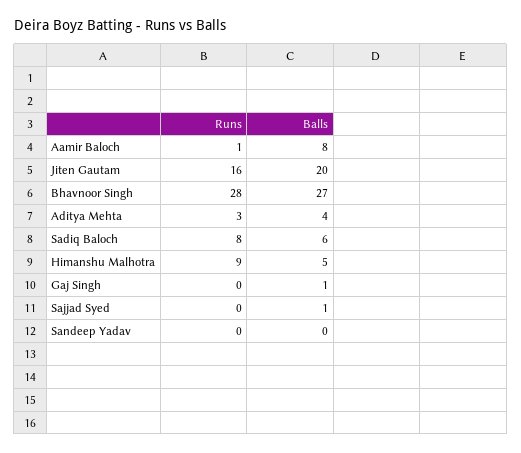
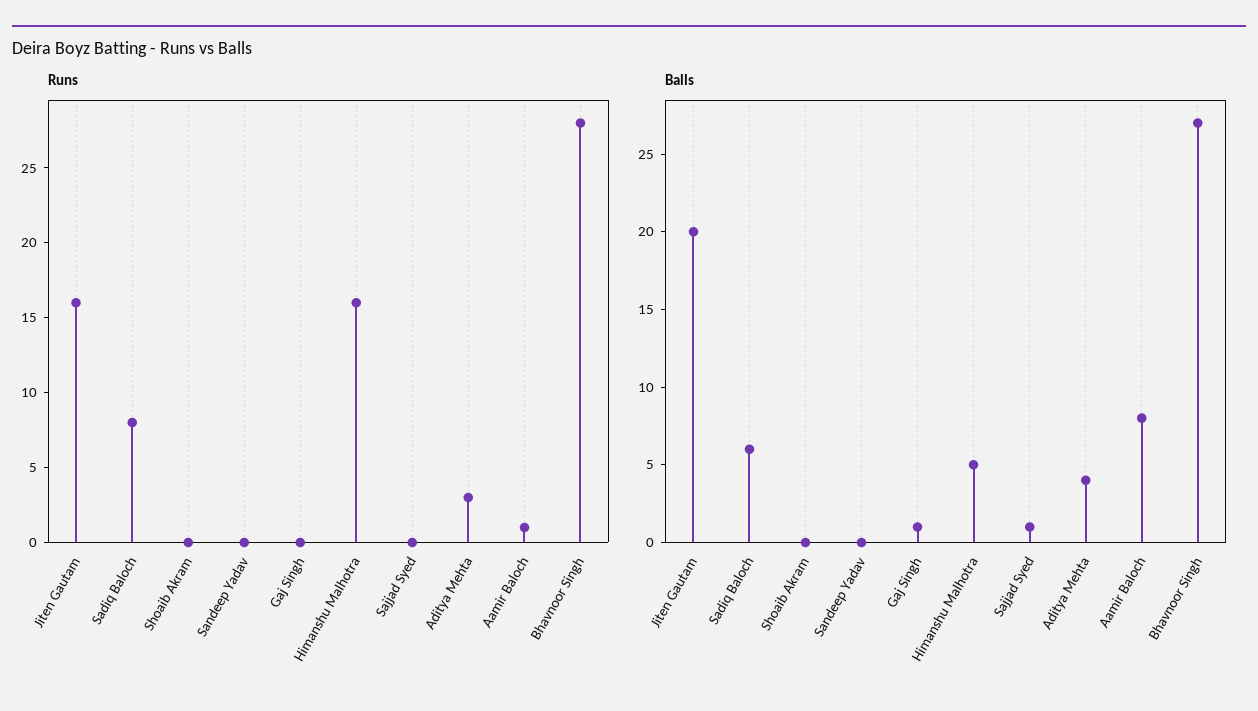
  {
    "Runs": {
      "Aamir Baloch": 1,
      "Jiten Gautam": 16,
      "Bhavnoor Singh": 28,
      "Aditya Mehta": 3,
      "Sadiq Baloch": 8,
-     "Himanshu Malhotra": 9,
+     "Himanshu Malhotra": 16,
      "Gaj Singh": 0,
      "Sajjad Syed": 0,
-     "Sandeep Yadav": 0
+     "Sandeep Yadav": 0,
+     "Shoaib Akram": 0
    },
    "Balls": {
      "Aamir Baloch": 8,
      "Jiten Gautam": 20,
      "Bhavnoor Singh": 27,
      "Aditya Mehta": 4,
      "Sadiq Baloch": 6,
      "Himanshu Malhotra": 5,
      "Gaj Singh": 1,
      "Sajjad Syed": 1,
-     "Sandeep Yadav": 0
+     "Sandeep Yadav": 0,
+     "Shoaib Akram": 0
    }
  }

